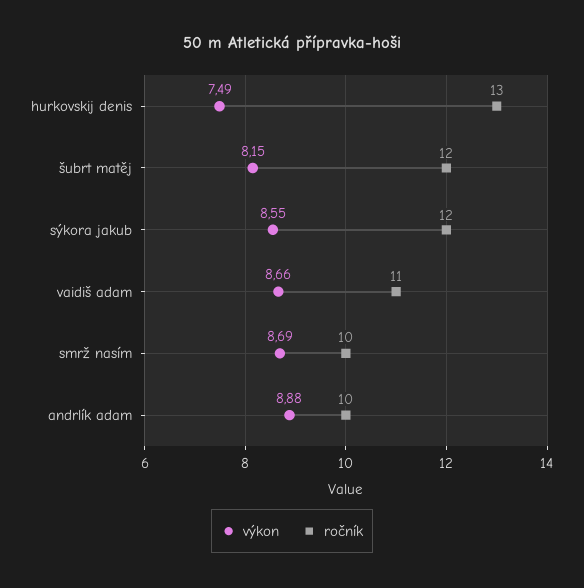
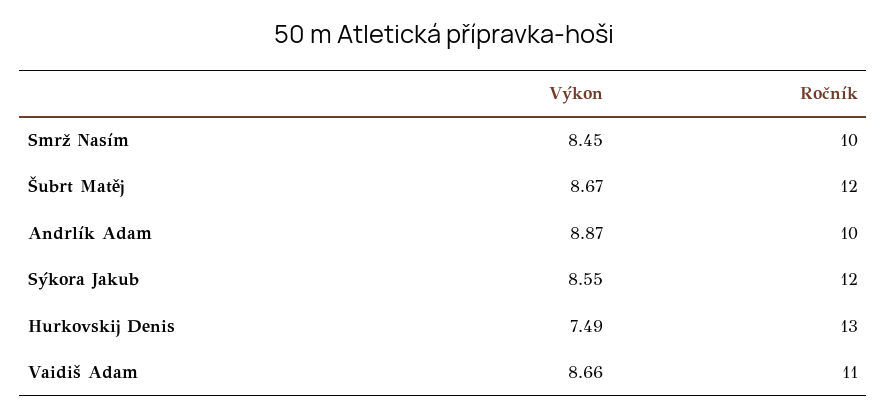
  {
    "výkon": {
      "hurkovskij denis": 7.49,
-     "šubrt matěj": 8.15,
+     "šubrt matěj": 8.67,
      "sýkora jakub": 8.55,
      "vaidiš adam": 8.66,
-     "smrž nasím": 8.69,
+     "smrž nasím": 8.45,
-     "andrlík adam": 8.88
+     "andrlík adam": 8.87
    },
    "ročník": {
      "hurkovskij denis": 13,
      "šubrt matěj": 12,
      "sýkora jakub": 12,
      "vaidiš adam": 11,
      "smrž nasím": 10,
      "andrlík adam": 10
    }
  }

